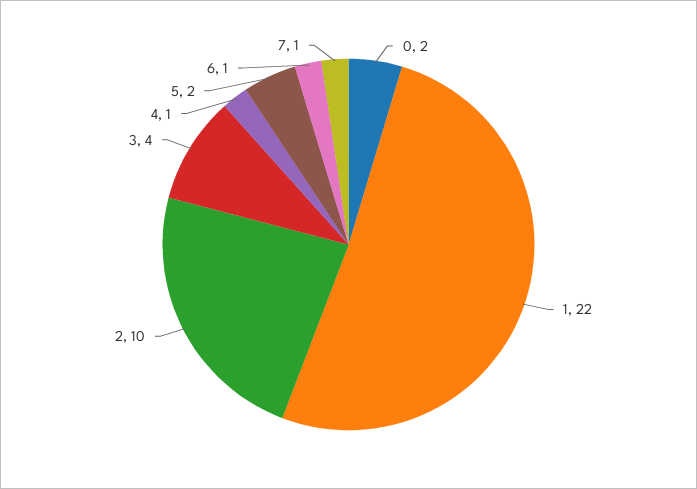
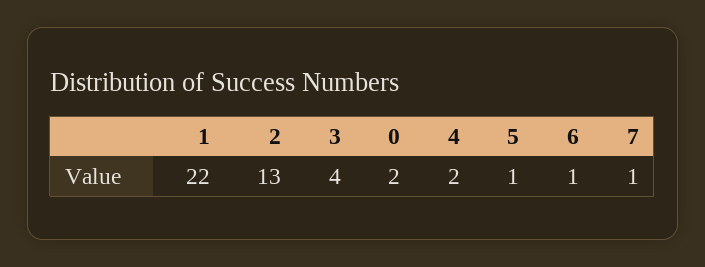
  {
    "0": 2,
    "1": 22,
-   "2": 10,
+   "2": 13,
    "3": 4,
-   "4": 1,
+   "4": 2,
-   "5": 2,
+   "5": 1,
    "6": 1,
    "7": 1
  }

